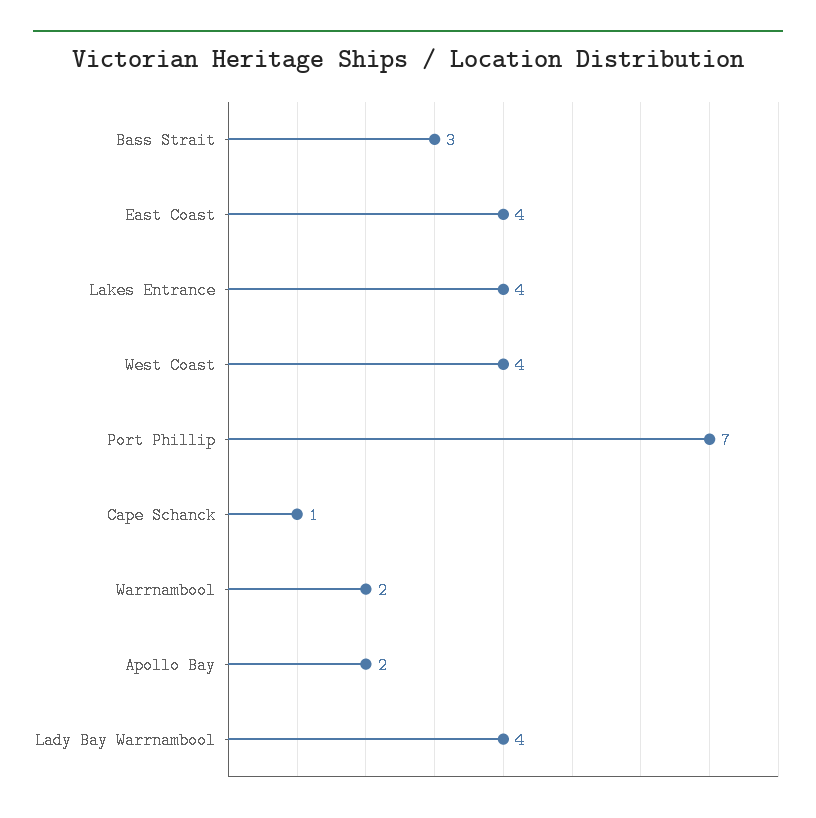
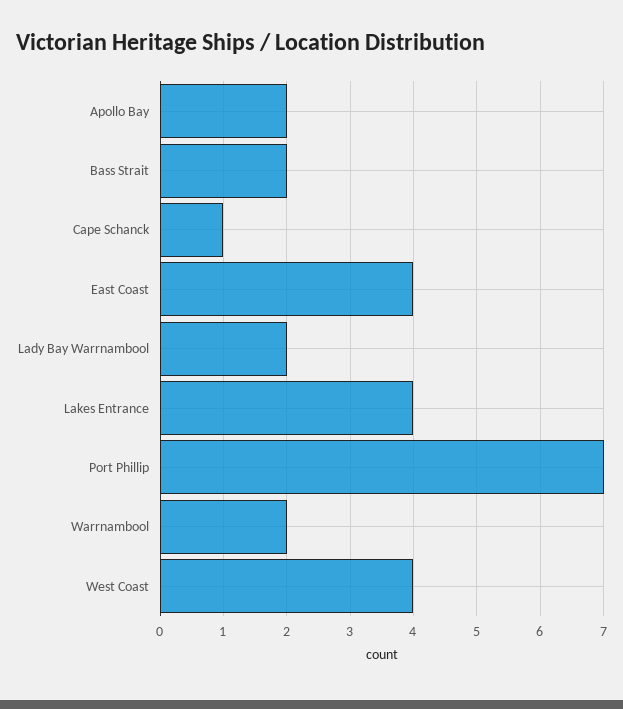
  {
-   "Bass Strait": 3,
+   "Bass Strait": 2,
    "East Coast": 4,
    "Lakes Entrance": 4,
    "West Coast": 4,
    "Port Phillip": 7,
    "Cape Schanck": 1,
    "Warrnambool": 2,
    "Apollo Bay": 2,
-   "Lady Bay Warrnambool": 4
+   "Lady Bay Warrnambool": 2
  }

